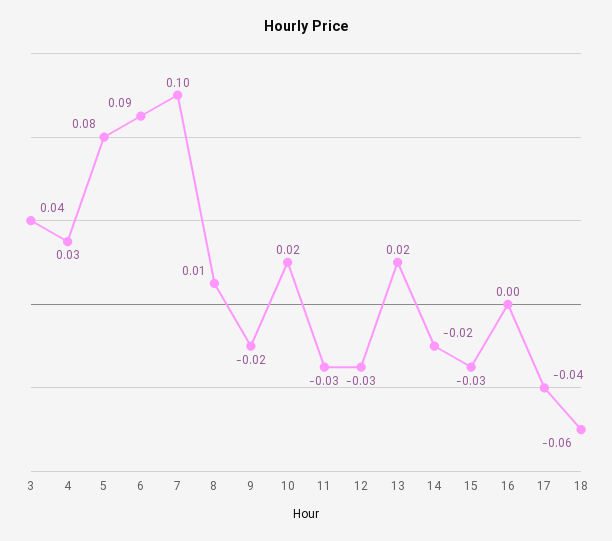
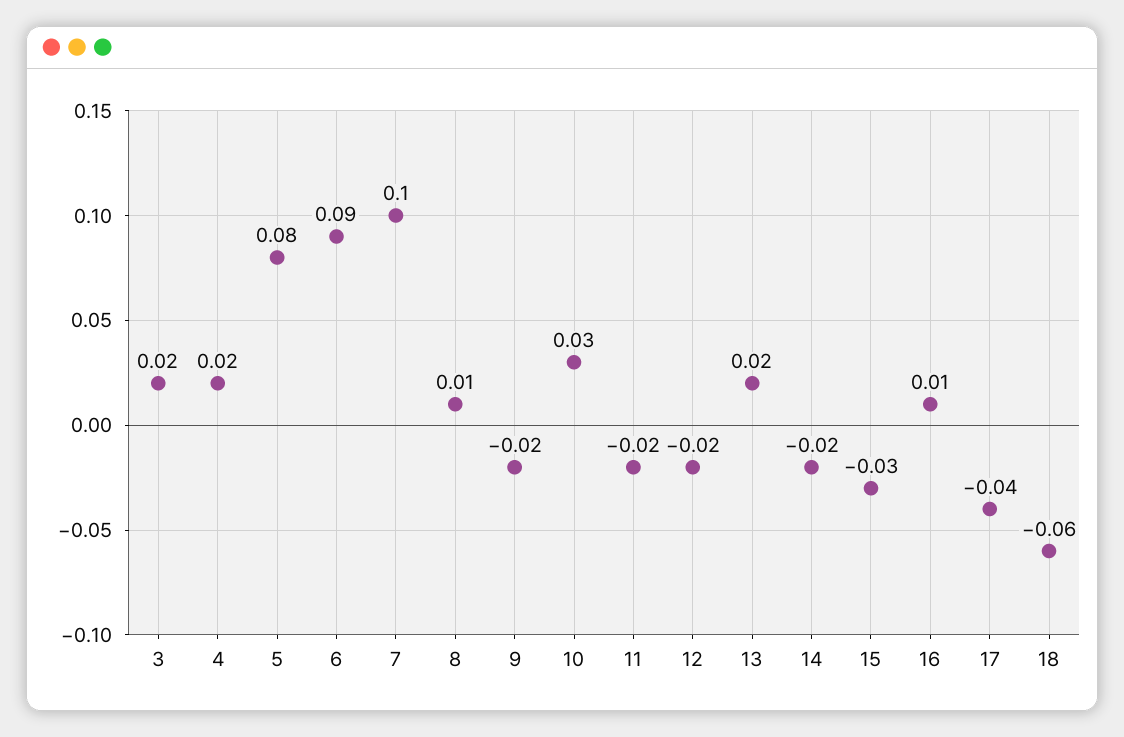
  {
-   "3": 0.04,
+   "3": 0.02,
-   "4": 0.03,
+   "4": 0.02,
    "5": 0.08,
    "6": 0.09,
    "7": 0.1,
    "8": 0.01,
    "9": -0.02,
-   "10": 0.02,
+   "10": 0.03,
-   "11": -0.03,
+   "11": -0.02,
-   "12": -0.03,
+   "12": -0.02,
    "13": 0.02,
    "14": -0.02,
    "15": -0.03,
-   "16": 0,
+   "16": 0.01,
    "17": -0.04,
    "18": -0.06
  }

